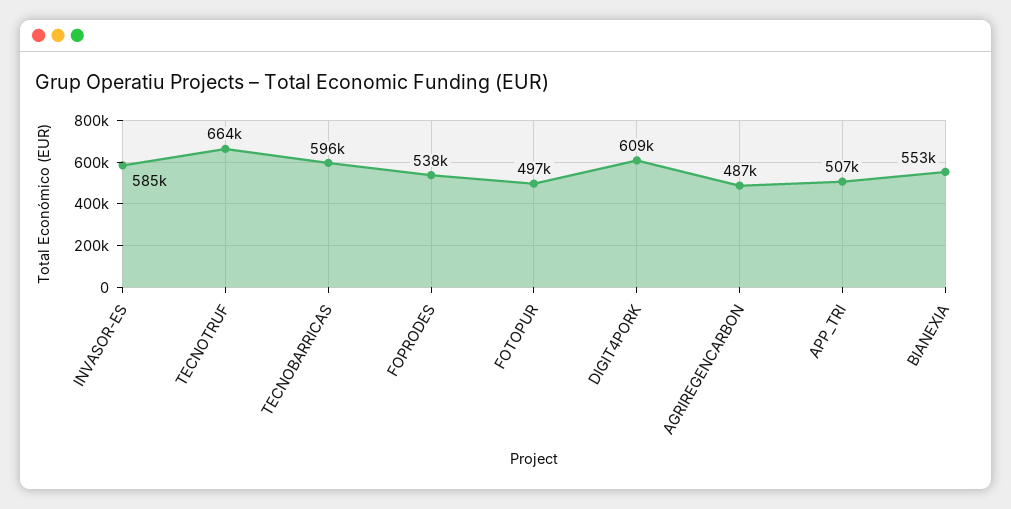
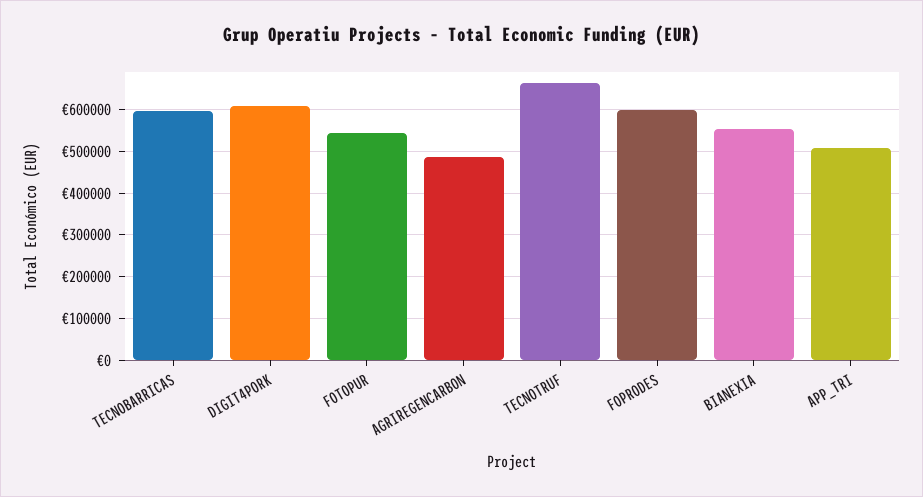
  {
-   "INVASOR-ES": 585000,
    "TECNOTRUF": 664000,
    "TECNOBARRICAS": 596000,
-   "FOPRODES": 538000,
+   "FOPRODES": 600000,
-   "FOTOPUR": 497000,
+   "FOTOPUR": 540000,
    "DIGIT4PORK": 609000,
    "AGRIREGENCARBON": 487000,
    "APP_TRI": 507000,
    "BIANEXIA": 553000
  }

